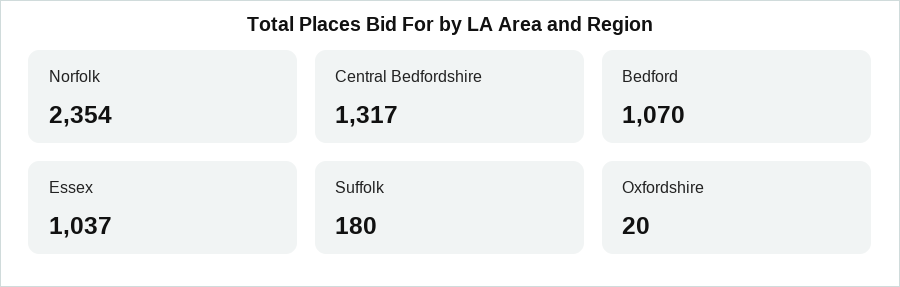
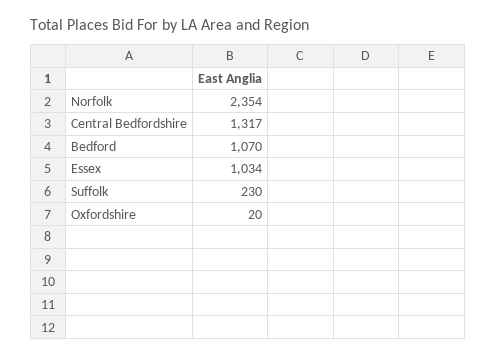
  {
    "Norfolk": 2354,
    "Central Bedfordshire": 1317,
    "Bedford": 1070,
-   "Essex": 1037,
+   "Essex": 1034,
-   "Suffolk": 180,
+   "Suffolk": 230,
    "Oxfordshire": 20
  }

